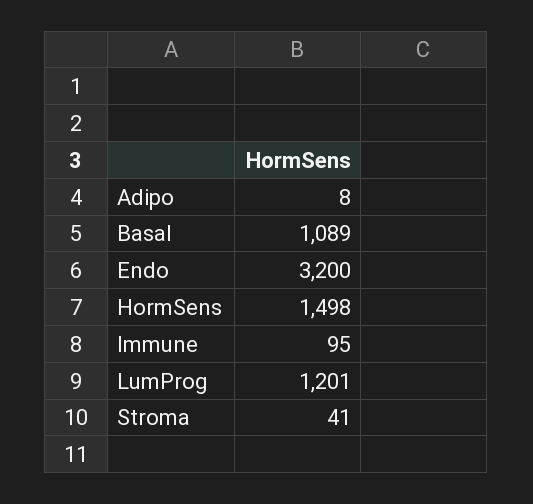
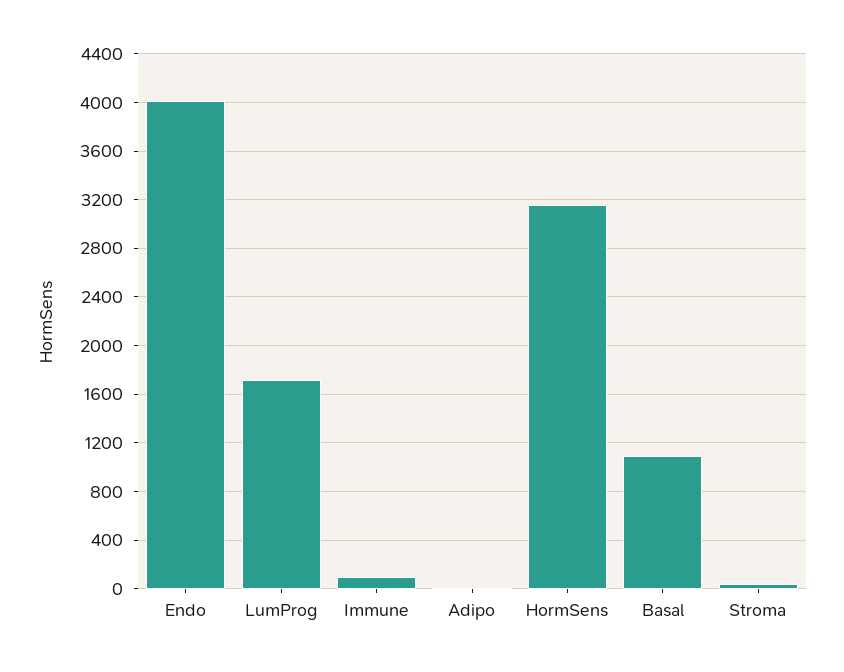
  {
    "Adipo": 8,
    "Basal": 1089,
-   "Endo": 3200,
+   "Endo": 4000,
-   "HormSens": 1498,
+   "HormSens": 3150,
    "Immune": 95,
-   "LumProg": 1201,
+   "LumProg": 1700,
    "Stroma": 41
  }

